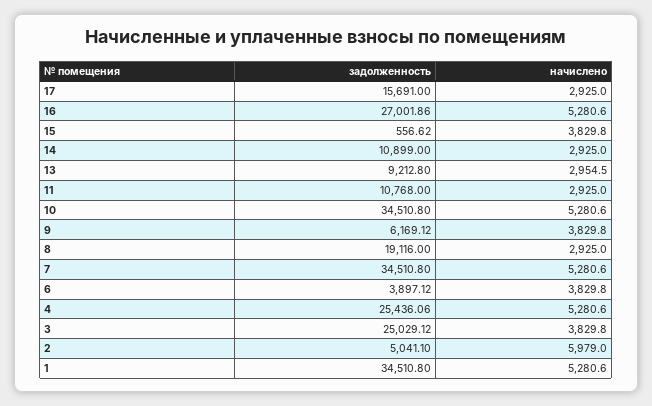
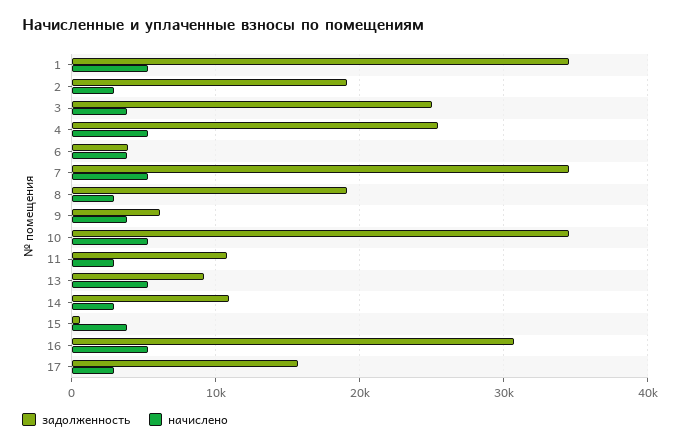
  {
    "задолженность": {
      "17": 15691,
-     "16": 27001.86,
+     "16": 31000,
      "15": 556.62,
      "14": 10899,
      "13": 9212.8,
      "11": 10768,
      "10": 34510.8,
      "9": 6169.12,
      "8": 19116,
      "7": 34510.8,
      "6": 3897.12,
      "4": 25436.06,
      "3": 25029.12,
-     "2": 5041.1,
+     "2": 19000,
      "1": 34510.8
    },
    "начислено": {
      "17": 2925,
      "16": 5280.6,
      "15": 3829.8,
      "14": 2925,
-     "13": 2954.5,
+     "13": 5000,
      "11": 2925,
      "10": 5280.6,
      "9": 3829.8,
      "8": 2925,
      "7": 5280.6,
      "6": 3829.8,
      "4": 5280.6,
      "3": 3829.8,
-     "2": 5979,
+     "2": 3000,
      "1": 5280.6
    }
  }

